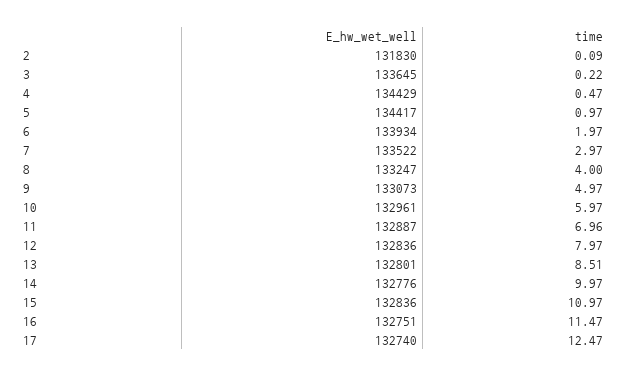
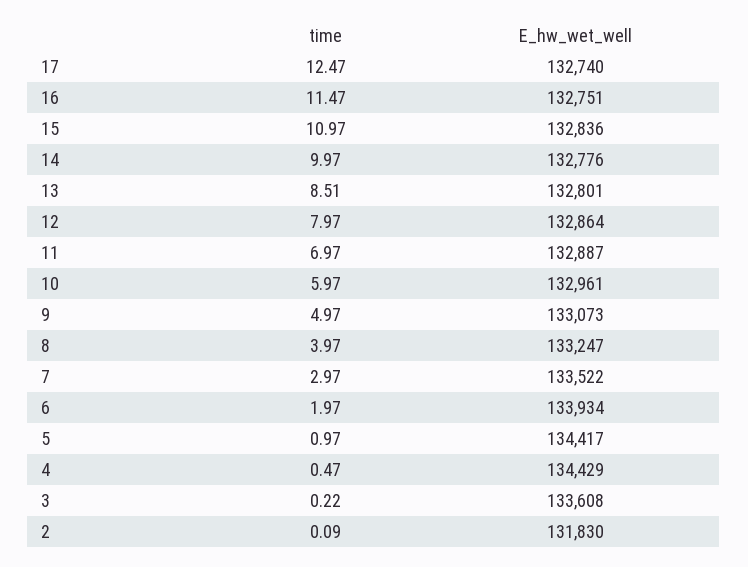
  {
    "E_hw_wet_well": {
      "2": 131830,
-     "3": 133645,
+     "3": 133608,
      "4": 134429,
      "5": 134417,
      "6": 133934,
      "7": 133522,
      "8": 133247,
      "9": 133073,
      "10": 132961,
      "11": 132887,
-     "12": 132836,
+     "12": 132864,
      "13": 132801,
      "14": 132776,
      "15": 132836,
      "16": 132751,
      "17": 132740
    },
    "time": {
      "2": 0.09,
      "3": 0.22,
      "4": 0.47,
      "5": 0.97,
      "6": 1.97,
      "7": 2.97,
-     "8": 4,
+     "8": 3.97,
      "9": 4.97,
      "10": 5.97,
-     "11": 6.96,
+     "11": 6.97,
      "12": 7.97,
      "13": 8.51,
      "14": 9.97,
      "15": 10.97,
      "16": 11.47,
      "17": 12.47
    }
  }

